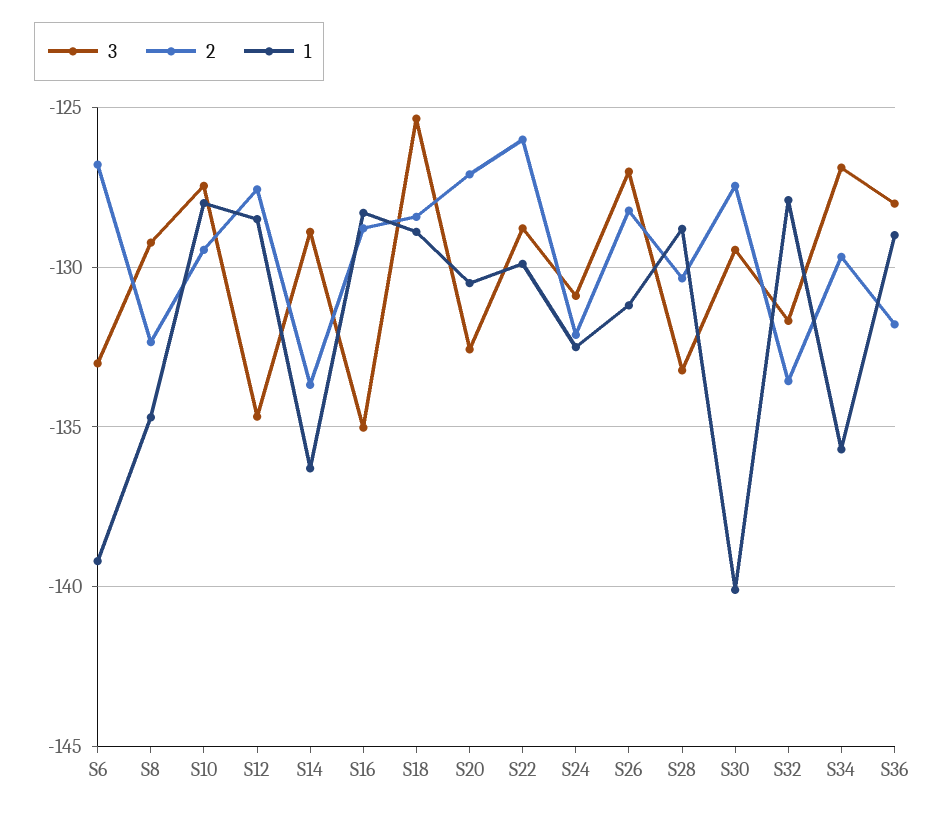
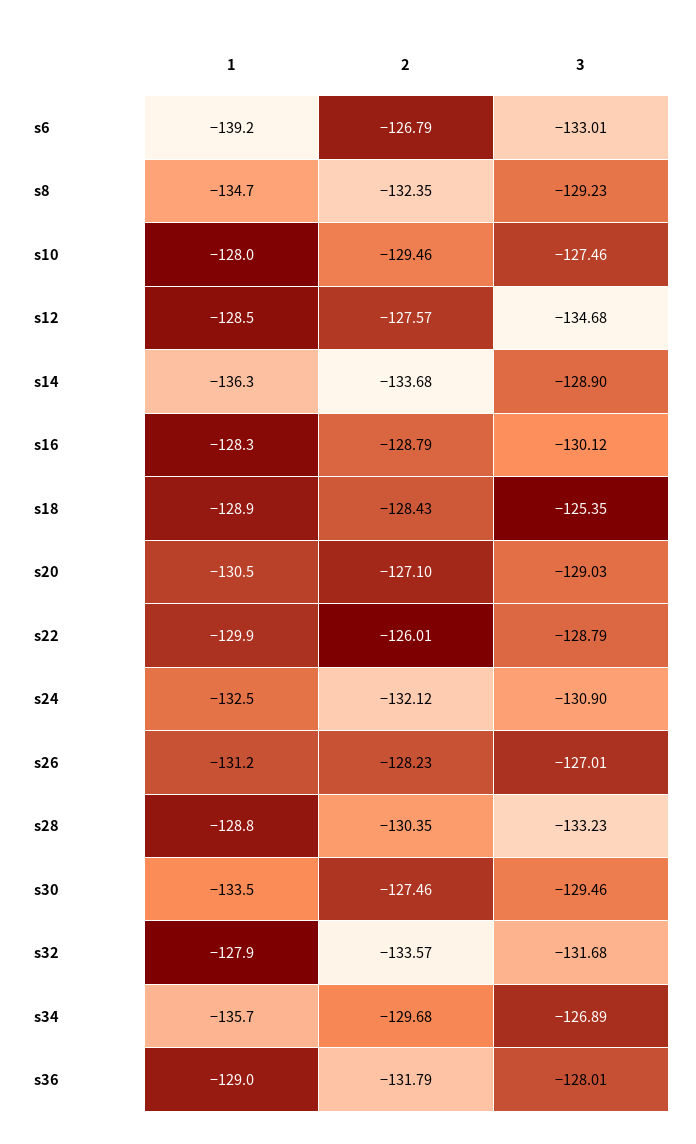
  {
    "3": {
      "S6": -133.01,
      "S8": -129.23,
      "S10": -127.46,
      "S12": -134.68,
      "S14": -128.9,
-     "S16": -135,
+     "S16": -130.12,
      "S18": -125.35,
-     "S20": -132.5,
+     "S20": -129.03,
      "S22": -128.79,
      "S24": -130.9,
      "S26": -127.01,
      "S28": -133.23,
      "S30": -129.46,
      "S32": -131.68,
      "S34": -126.89,
      "S36": -128.01
    },
    "2": {
      "S6": -126.79,
      "S8": -132.35,
      "S10": -129.46,
      "S12": -127.57,
      "S14": -133.68,
      "S16": -128.79,
      "S18": -128.43,
      "S20": -127.1,
      "S22": -126.01,
      "S24": -132.12,
      "S26": -128.23,
      "S28": -130.35,
      "S30": -127.46,
      "S32": -133.57,
      "S34": -129.68,
      "S36": -131.79
    },
    "1": {
      "S6": -139.2,
      "S8": -134.7,
      "S10": -128,
      "S12": -128.5,
      "S14": -136.3,
      "S16": -128.3,
      "S18": -128.9,
      "S20": -130.5,
      "S22": -129.9,
      "S24": -132.5,
      "S26": -131.2,
      "S28": -128.8,
-     "S30": -140,
+     "S30": -133.5,
      "S32": -127.9,
      "S34": -135.7,
      "S36": -129
    }
  }

